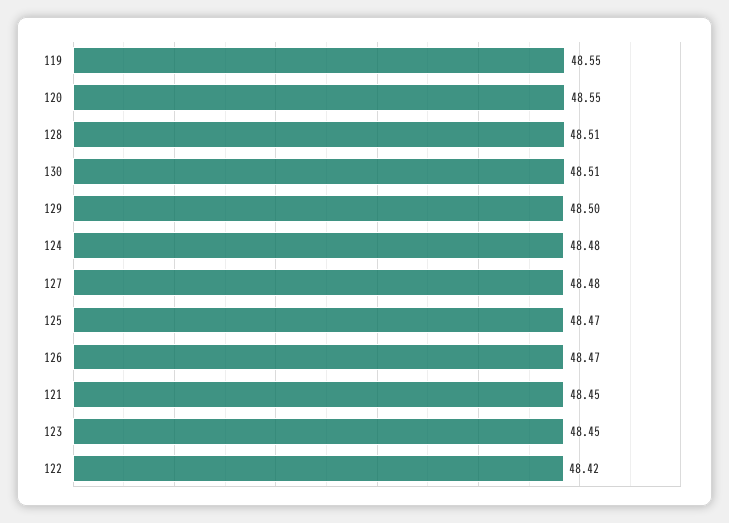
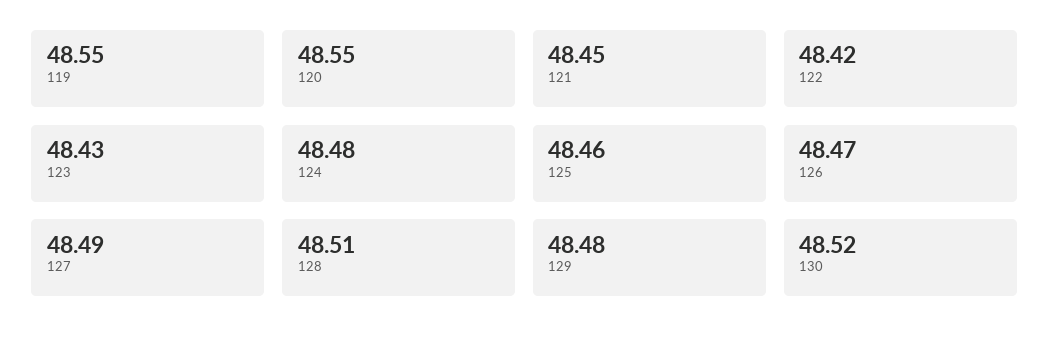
  {
    "119": 48.55,
    "120": 48.55,
    "128": 48.51,
-   "130": 48.51,
+   "130": 48.52,
-   "129": 48.5,
+   "129": 48.48,
    "124": 48.48,
-   "127": 48.48,
+   "127": 48.49,
-   "125": 48.47,
+   "125": 48.46,
    "126": 48.47,
    "121": 48.45,
-   "123": 48.45,
+   "123": 48.43,
    "122": 48.42
  }

